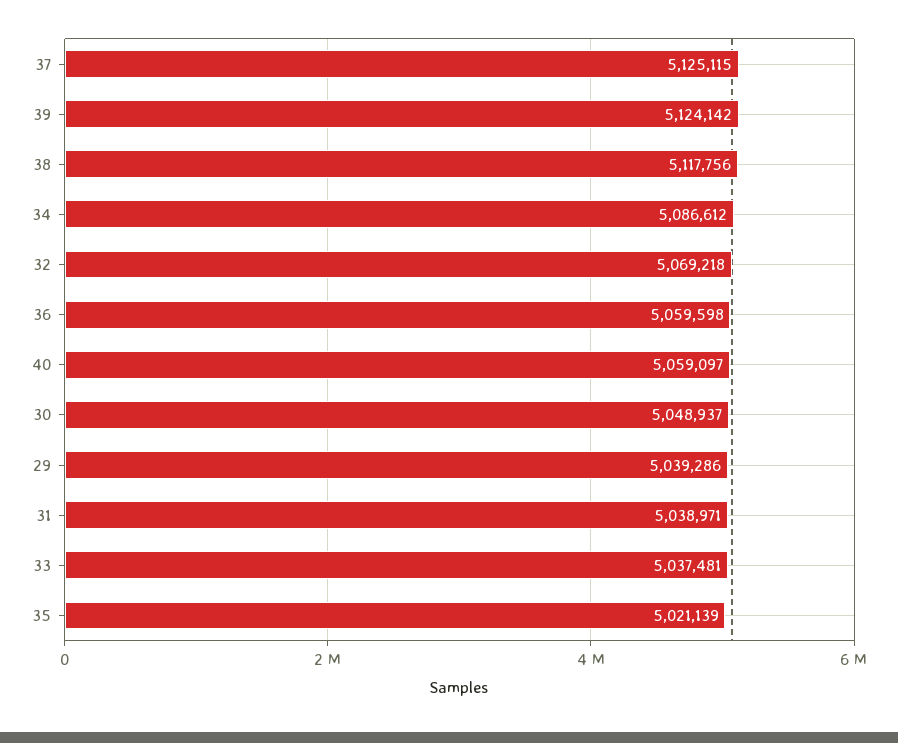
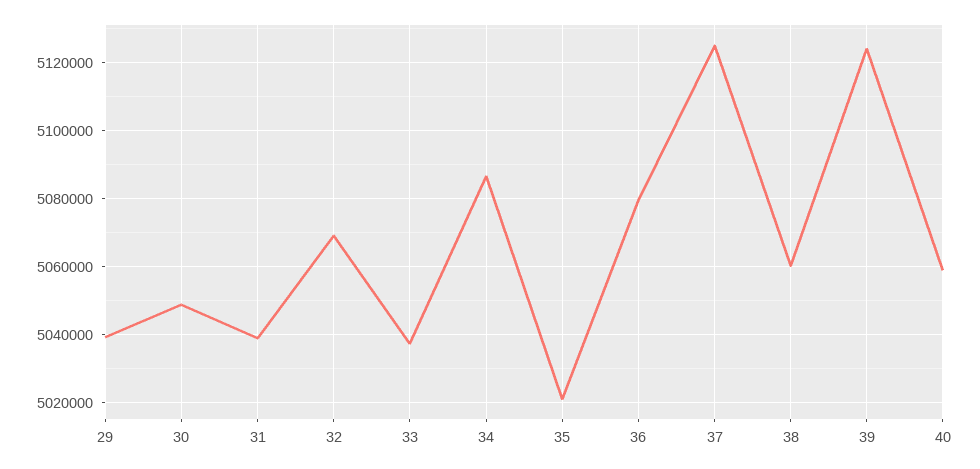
  {
    "37": 5125115,
    "39": 5124142,
-   "38": 5117756,
+   "38": 5060000,
    "34": 5086612,
    "32": 5069218,
-   "36": 5059598,
+   "36": 5080000,
    "40": 5059097,
    "30": 5048937,
    "29": 5039286,
    "31": 5038971,
    "33": 5037481,
    "35": 5021139
  }

